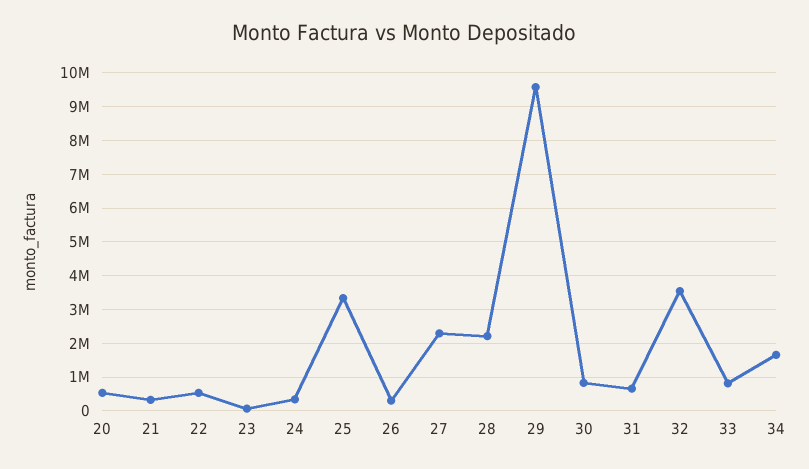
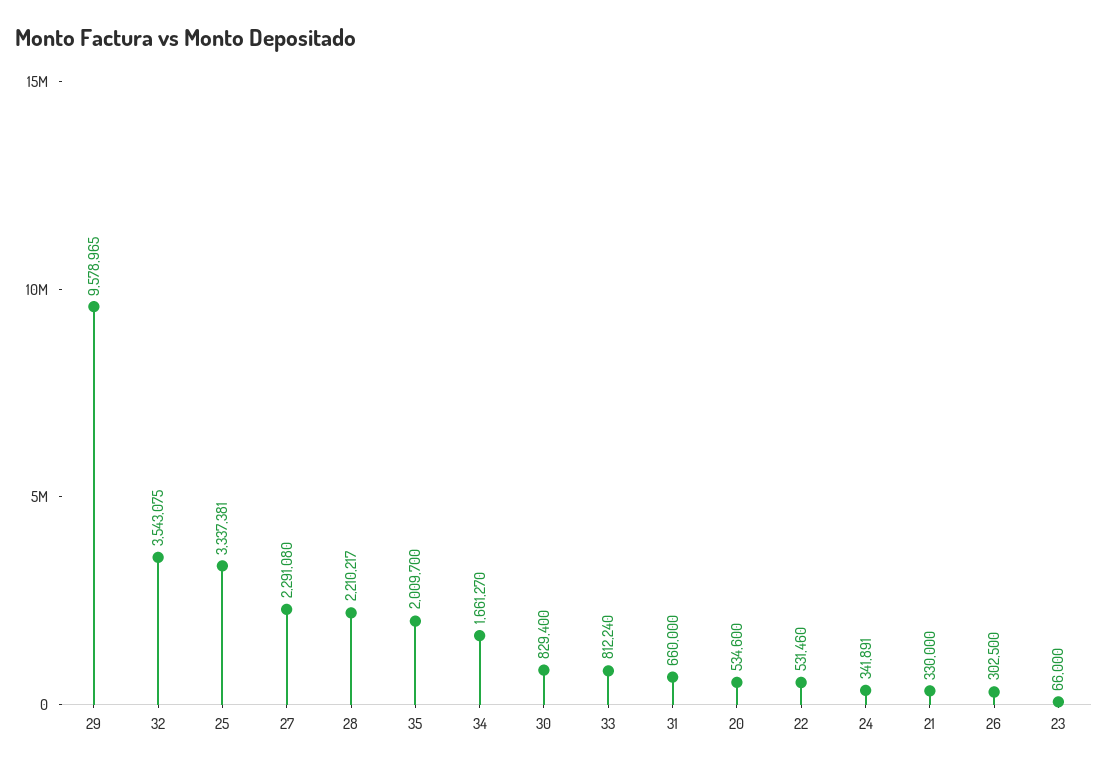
  {
    "20": 534600,
    "21": 330000,
    "22": 531460,
    "23": 66000,
    "24": 341891,
    "25": 3337381,
    "26": 302500,
    "27": 2291080,
    "28": 2210217,
    "29": 9578965,
    "30": 829400,
    "31": 660000,
    "32": 3543075,
    "33": 812240,
-   "34": 1661270
+   "34": 1661270,
+   "35": 2009700
  }

